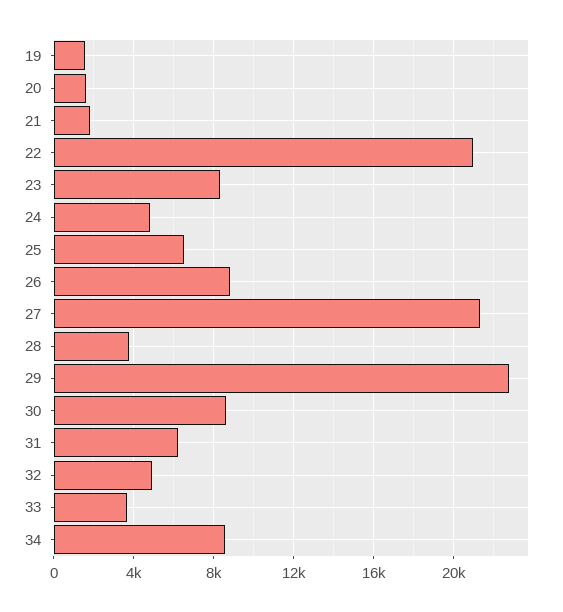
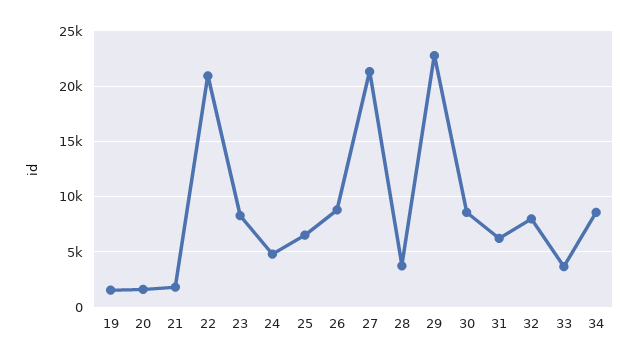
  {
    "19": 1500,
    "20": 1500,
    "21": 2000,
    "22": 21000,
    "23": 8500,
    "24": 5000,
    "25": 6500,
    "26": 9000,
    "27": 21500,
    "28": 3500,
    "29": 23000,
    "30": 8500,
    "31": 6000,
-   "32": 5000,
+   "32": 8000,
    "33": 3500,
    "34": 8500
  }

